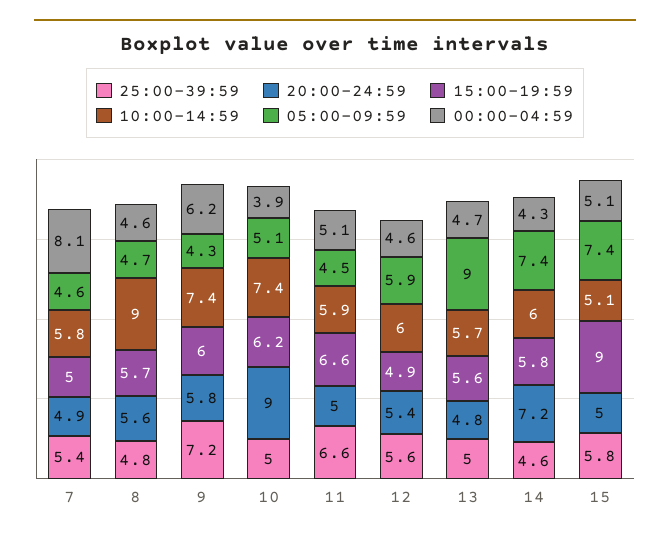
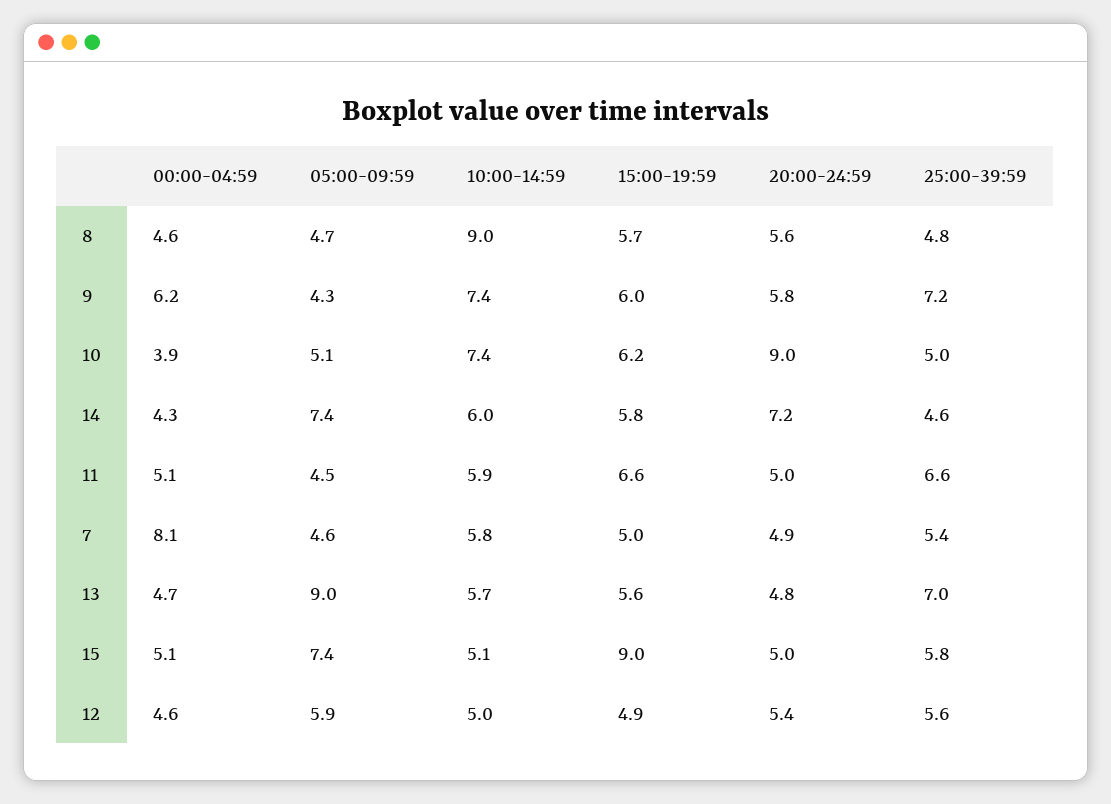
  {
    "25:00-39:59": {
      "7": 5.4,
      "8": 4.8,
      "9": 7.2,
      "10": 5,
      "11": 6.6,
      "12": 5.6,
-     "13": 5,
+     "13": 7,
      "14": 4.6,
      "15": 5.8
    },
    "20:00-24:59": {
      "7": 4.9,
      "8": 5.6,
      "9": 5.8,
      "10": 9,
      "11": 5,
      "12": 5.4,
      "13": 4.8,
      "14": 7.2,
      "15": 5
    },
    "15:00-19:59": {
      "7": 5,
      "8": 5.7,
      "9": 6,
      "10": 6.2,
      "11": 6.6,
      "12": 4.9,
      "13": 5.6,
      "14": 5.8,
      "15": 9
    },
    "10:00-14:59": {
      "7": 5.8,
      "8": 9,
      "9": 7.4,
      "10": 7.4,
      "11": 5.9,
-     "12": 6,
+     "12": 5,
      "13": 5.7,
      "14": 6,
      "15": 5.1
    },
    "05:00-09:59": {
      "7": 4.6,
      "8": 4.7,
      "9": 4.3,
      "10": 5.1,
      "11": 4.5,
      "12": 5.9,
      "13": 9,
      "14": 7.4,
      "15": 7.4
    },
    "00:00-04:59": {
      "7": 8.1,
      "8": 4.6,
      "9": 6.2,
      "10": 3.9,
      "11": 5.1,
      "12": 4.6,
      "13": 4.7,
      "14": 4.3,
      "15": 5.1
    }
  }

